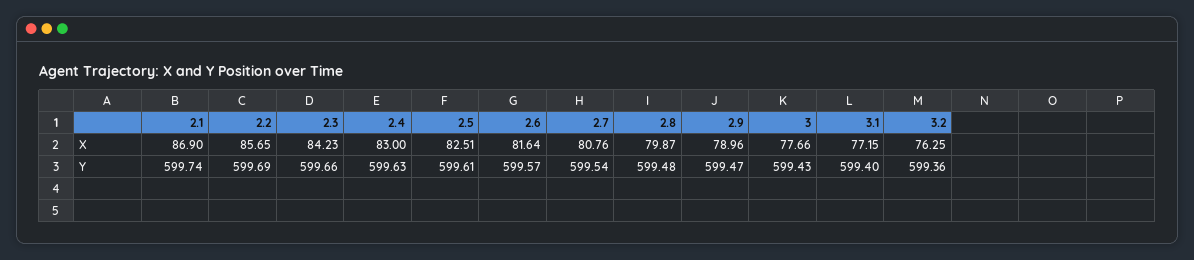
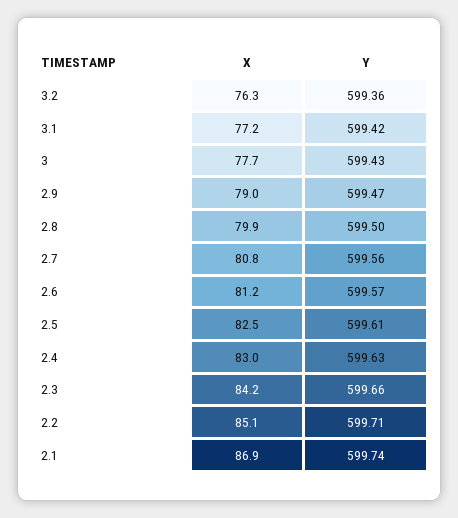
  {
    "2.1": {
      "X": 86.9,
      "Y": 599.74
    },
    "2.2": {
-     "X": 85.65,
+     "X": 85.1,
-     "Y": 599.69
+     "Y": 599.71
    },
    "2.3": {
      "X": 84.23,
      "Y": 599.66
    },
    "2.4": {
      "X": 83,
      "Y": 599.63
    },
    "2.5": {
      "X": 82.51,
      "Y": 599.61
    },
    "2.6": {
-     "X": 81.64,
+     "X": 81.2,
      "Y": 599.57
    },
    "2.7": {
      "X": 80.76,
-     "Y": 599.54
+     "Y": 599.56
    },
    "2.8": {
      "X": 79.87,
-     "Y": 599.48
+     "Y": 599.5
    },
    "2.9": {
      "X": 78.96,
      "Y": 599.47
    },
    "3": {
      "X": 77.66,
      "Y": 599.43
    },
    "3.1": {
      "X": 77.15,
-     "Y": 599.4
+     "Y": 599.42
    },
    "3.2": {
      "X": 76.25,
      "Y": 599.36
    }
  }

